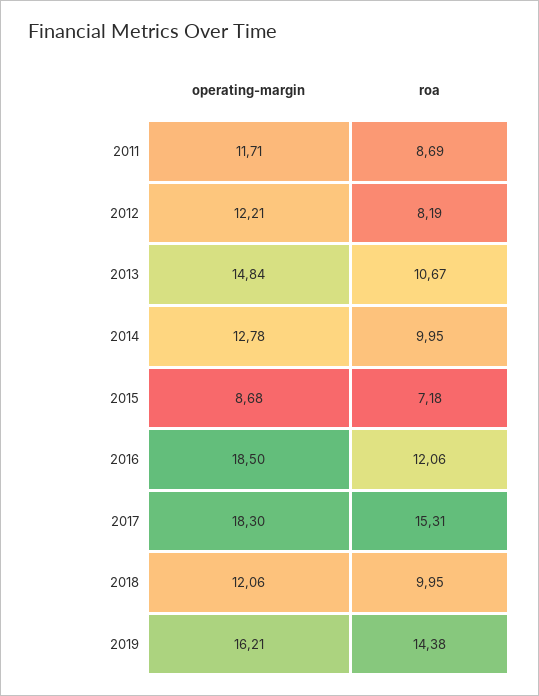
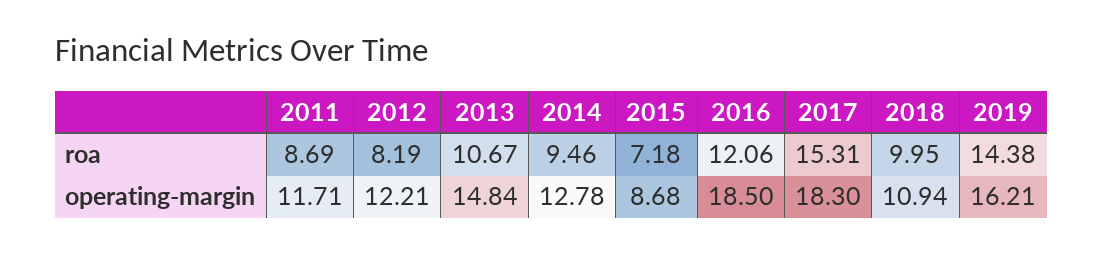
  {
    "operating-margin": {
      "2011": 11.71,
      "2012": 12.21,
      "2013": 14.84,
      "2014": 12.78,
      "2015": 8.68,
      "2016": 18.5,
      "2017": 18.3,
-     "2018": 12.06,
+     "2018": 10.94,
      "2019": 16.21
    },
    "roa": {
      "2011": 8.69,
      "2012": 8.19,
      "2013": 10.67,
-     "2014": 9.95,
+     "2014": 9.46,
      "2015": 7.18,
      "2016": 12.06,
      "2017": 15.31,
      "2018": 9.95,
      "2019": 14.38
    }
  }

